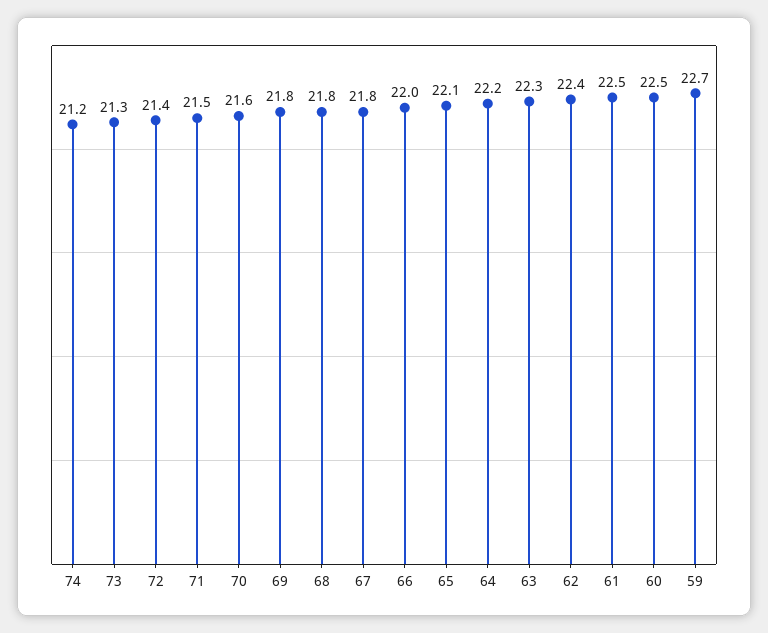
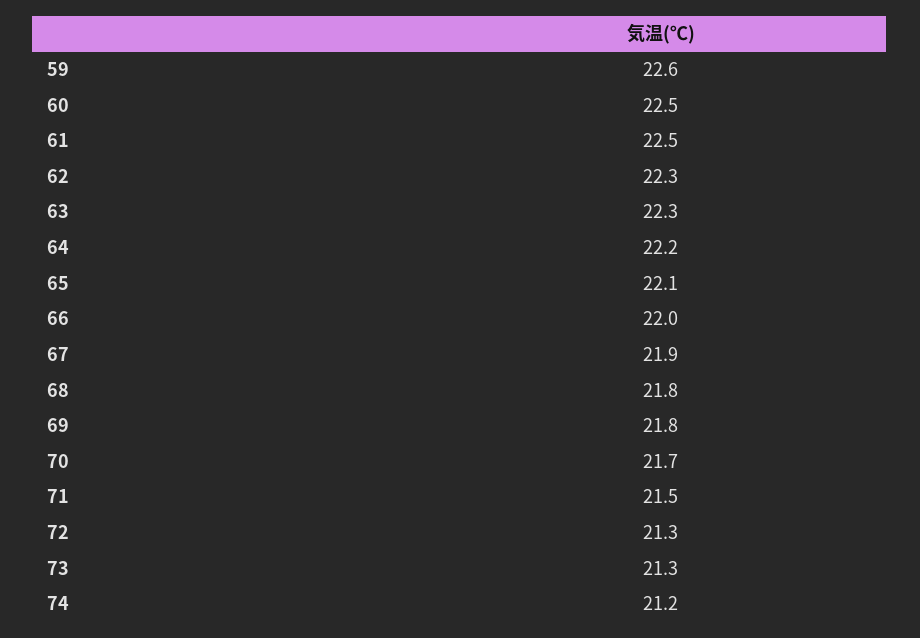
  {
    "74": 21.2,
    "73": 21.3,
-   "72": 21.4,
+   "72": 21.3,
    "71": 21.5,
-   "70": 21.6,
+   "70": 21.7,
    "69": 21.8,
    "68": 21.8,
-   "67": 21.8,
+   "67": 21.9,
    "66": 22,
    "65": 22.1,
    "64": 22.2,
    "63": 22.3,
-   "62": 22.4,
+   "62": 22.3,
    "61": 22.5,
    "60": 22.5,
-   "59": 22.7
+   "59": 22.6
  }

